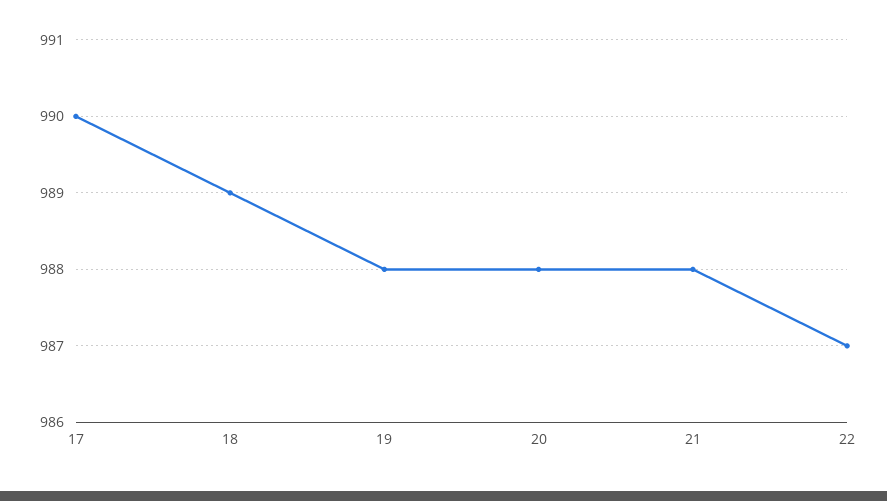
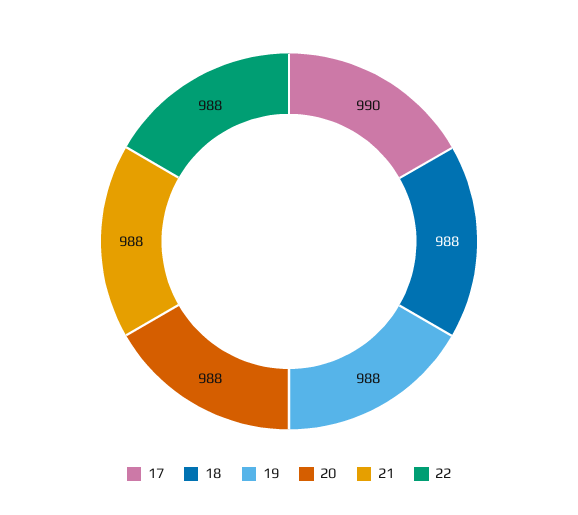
  {
    "17": 990,
-   "18": 989,
+   "18": 988,
    "19": 988,
    "20": 988,
    "21": 988,
-   "22": 987
+   "22": 988
  }

